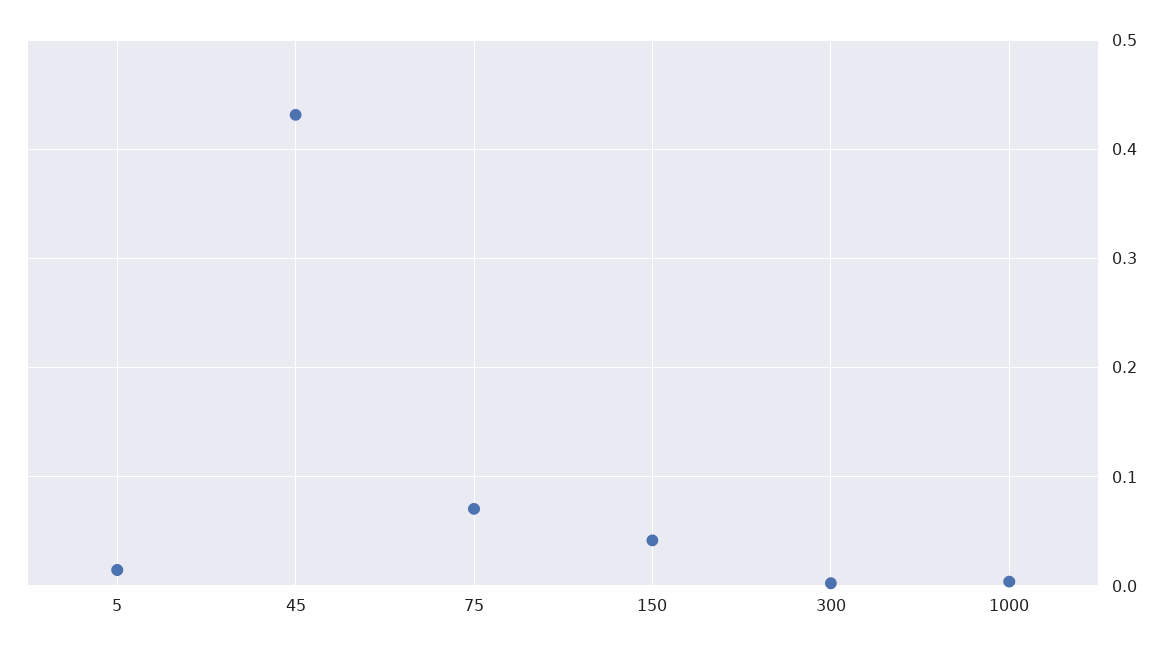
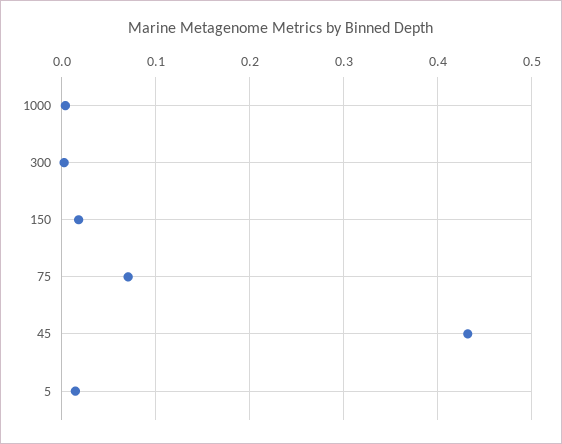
  {
    "5": 0.01,
    "45": 0.43,
    "75": 0.07,
-   "150": 0.04,
+   "150": 0.02,
    "300": 0,
    "1000": 0
  }

